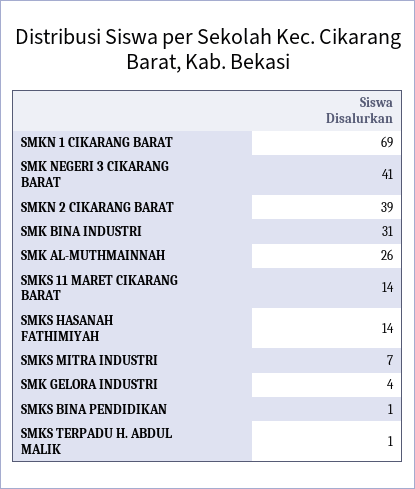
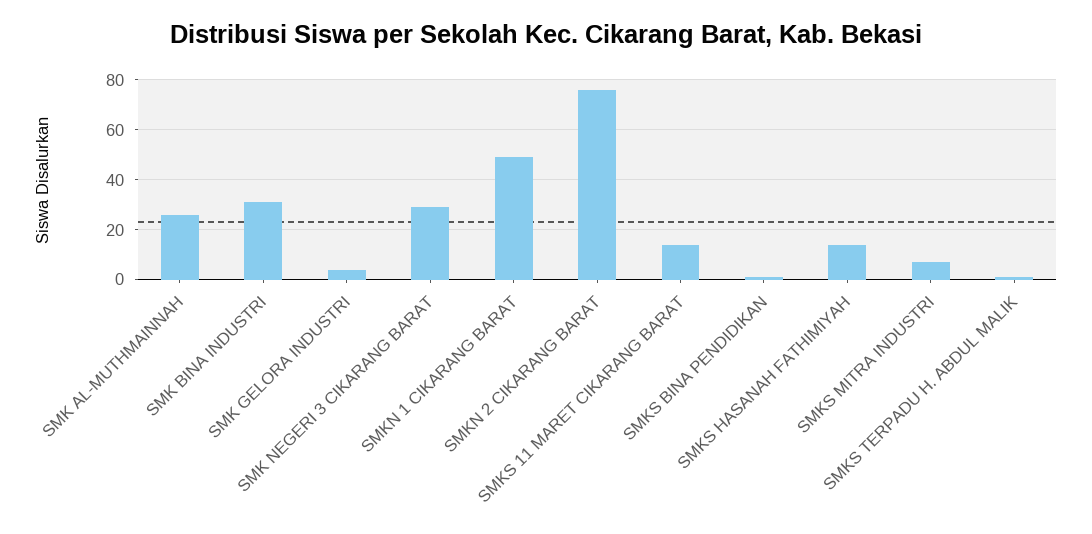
  {
-   "SMKN 1 CIKARANG BARAT": 69,
+   "SMKN 1 CIKARANG BARAT": 50,
-   "SMK NEGERI 3 CIKARANG BARAT": 41,
+   "SMK NEGERI 3 CIKARANG BARAT": 30,
-   "SMKN 2 CIKARANG BARAT": 39,
+   "SMKN 2 CIKARANG BARAT": 75,
    "SMK BINA INDUSTRI": 31,
    "SMK AL-MUTHMAINNAH": 26,
    "SMKS 11 MARET CIKARANG BARAT": 14,
    "SMKS HASANAH FATHIMIYAH": 14,
    "SMKS MITRA INDUSTRI": 7,
    "SMK GELORA INDUSTRI": 4,
    "SMKS BINA PENDIDIKAN": 1,
    "SMKS TERPADU H. ABDUL MALIK": 1
  }

